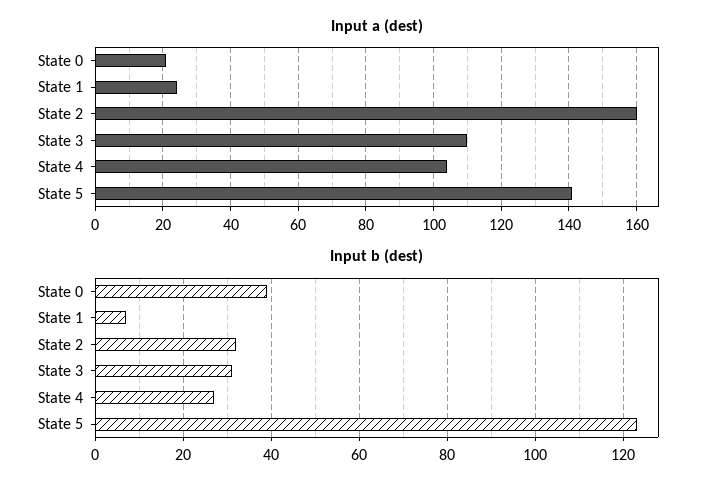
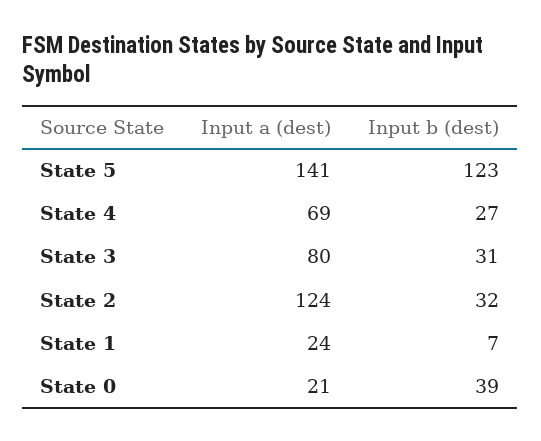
  {
    "Input a (dest)": {
      "State 0": 21,
      "State 1": 24,
-     "State 2": 160,
+     "State 2": 124,
-     "State 3": 110,
+     "State 3": 80,
-     "State 4": 105,
+     "State 4": 69,
      "State 5": 141
    },
    "Input b (dest)": {
      "State 0": 39,
      "State 1": 7,
      "State 2": 32,
      "State 3": 31,
      "State 4": 27,
      "State 5": 123
    }
  }

